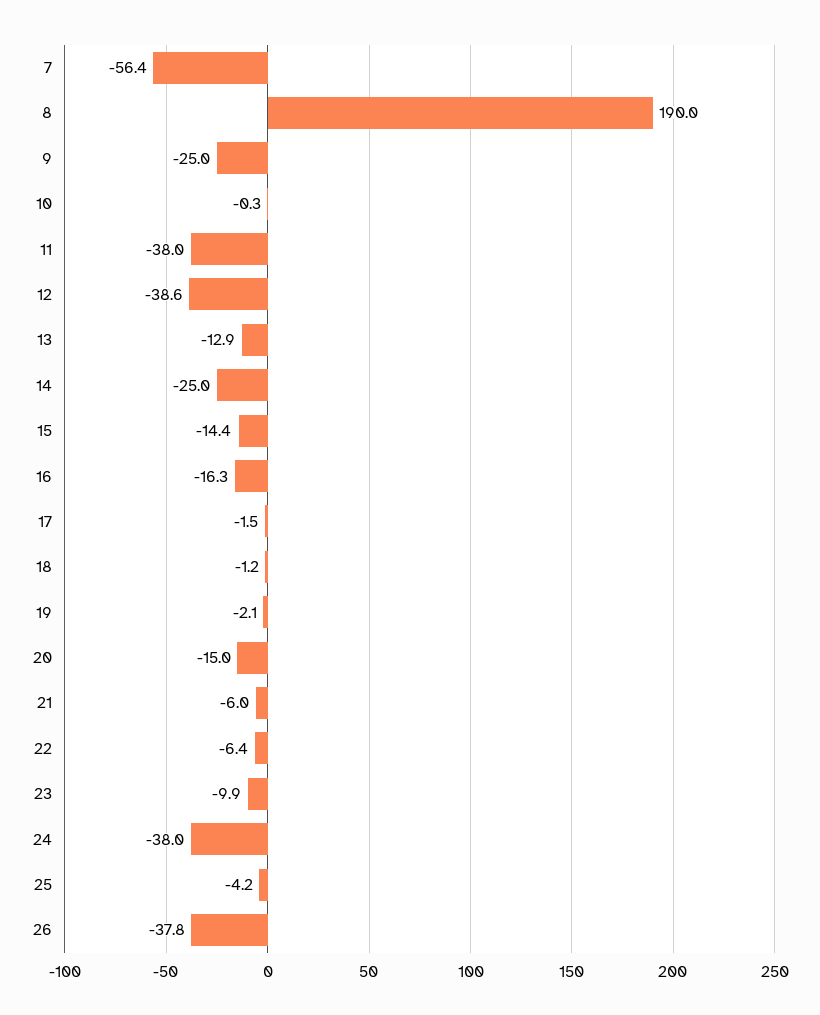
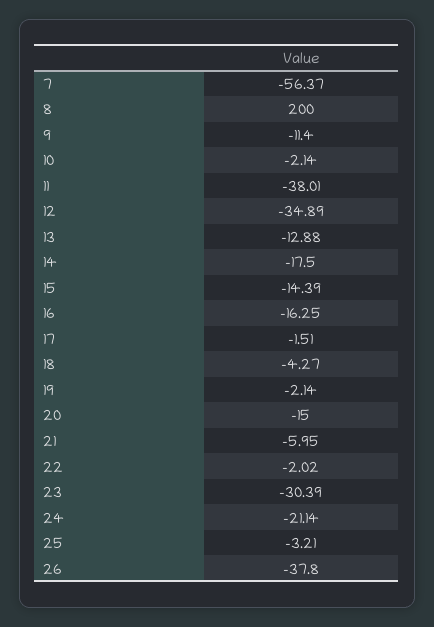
  {
    "7": -56.37,
-   "8": 190,
+   "8": 200,
-   "9": -25,
+   "9": -11.4,
-   "10": -0.3,
+   "10": -2.14,
    "11": -38.01,
-   "12": -38.6,
+   "12": -34.89,
    "13": -12.88,
-   "14": -25,
+   "14": -17.5,
    "15": -14.39,
    "16": -16.25,
    "17": -1.51,
-   "18": -1.2,
+   "18": -4.27,
    "19": -2.14,
    "20": -15,
    "21": -5.95,
-   "22": -6.4,
+   "22": -2.02,
-   "23": -9.9,
+   "23": -30.39,
-   "24": -38,
+   "24": -21.14,
-   "25": -4.2,
+   "25": -3.21,
    "26": -37.8
  }

